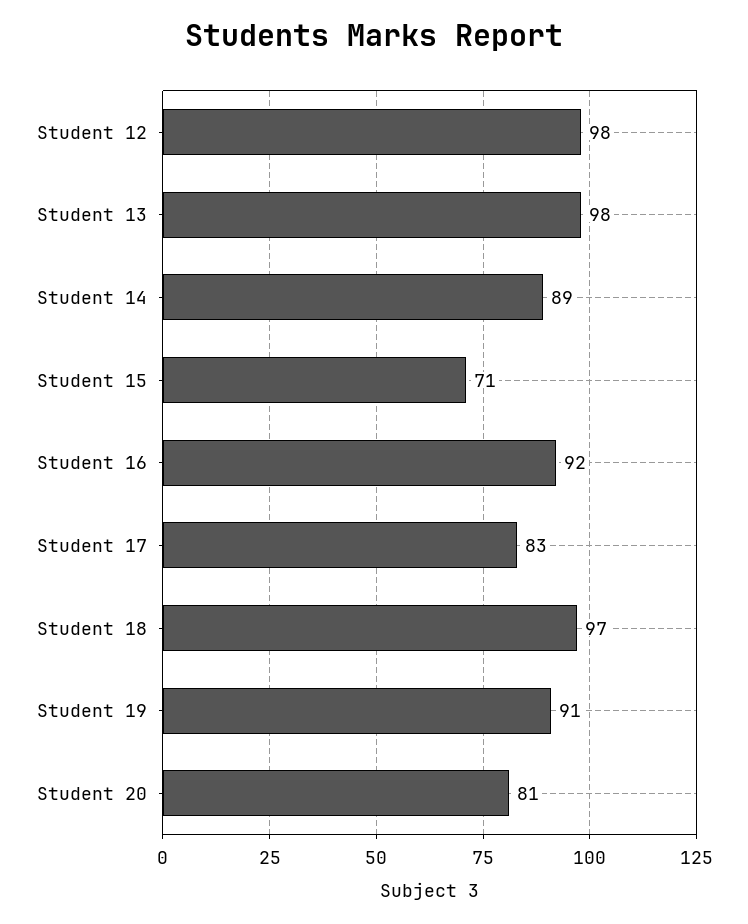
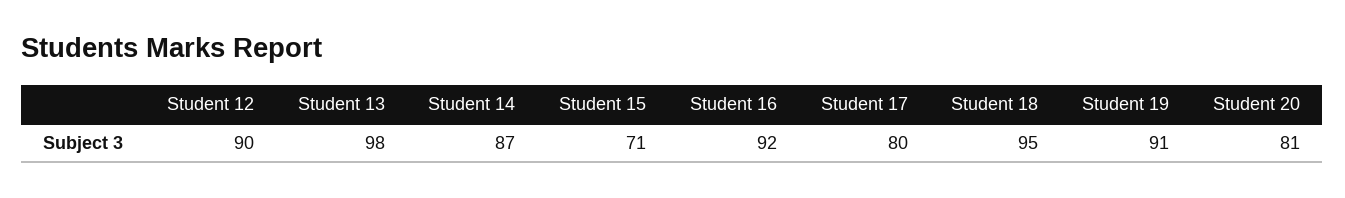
  {
-   "Student 12": 98,
+   "Student 12": 90,
    "Student 13": 98,
-   "Student 14": 89,
+   "Student 14": 87,
    "Student 15": 71,
    "Student 16": 92,
-   "Student 17": 83,
+   "Student 17": 80,
-   "Student 18": 97,
+   "Student 18": 95,
    "Student 19": 91,
    "Student 20": 81
  }

